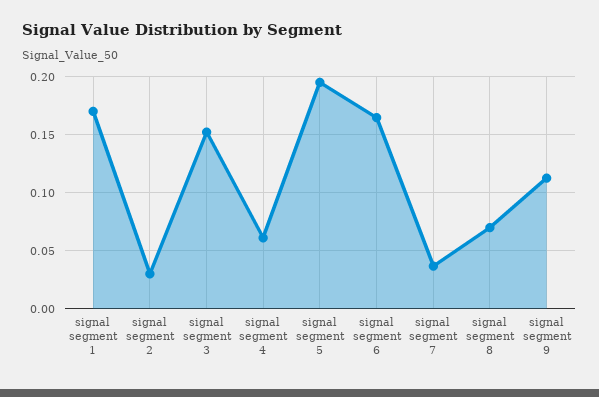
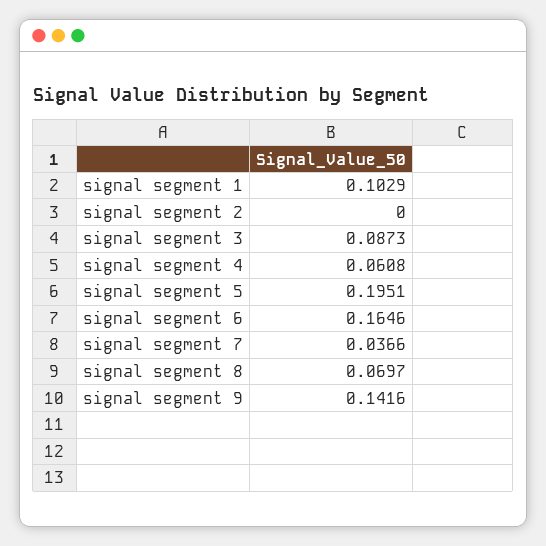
  {
-   "signal segment 1": 0.17,
+   "signal segment 1": 0.1029,
-   "signal segment 2": 0.03,
+   "signal segment 2": 0,
-   "signal segment 3": 0.15,
+   "signal segment 3": 0.0873,
    "signal segment 4": 0.0608,
    "signal segment 5": 0.1951,
    "signal segment 6": 0.1646,
    "signal segment 7": 0.0366,
    "signal segment 8": 0.0697,
-   "signal segment 9": 0.11
+   "signal segment 9": 0.1416
  }

